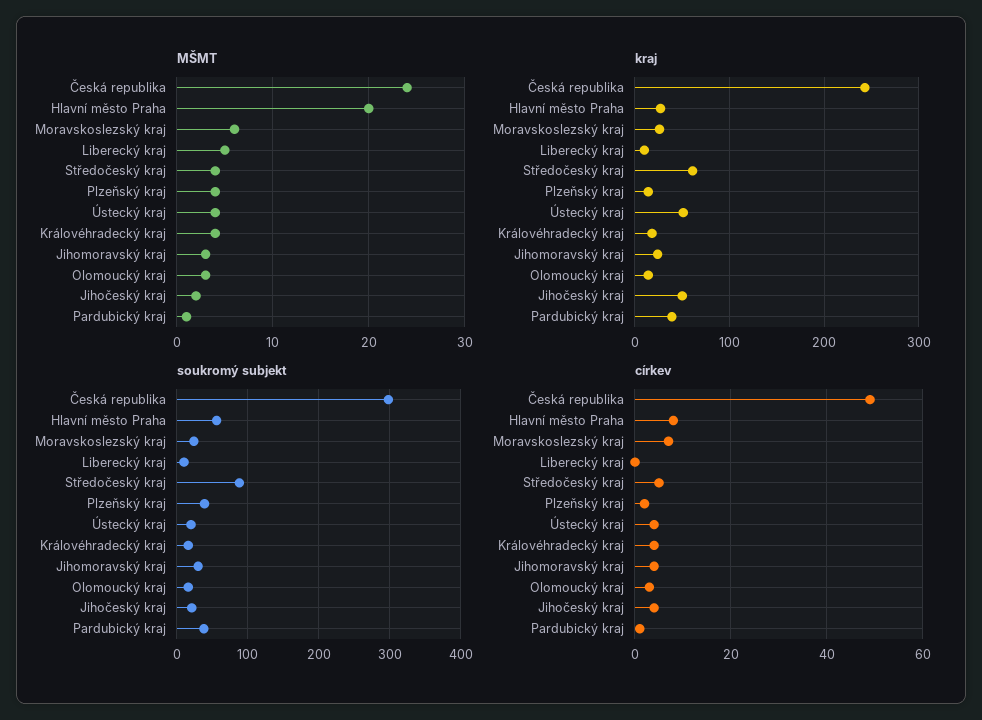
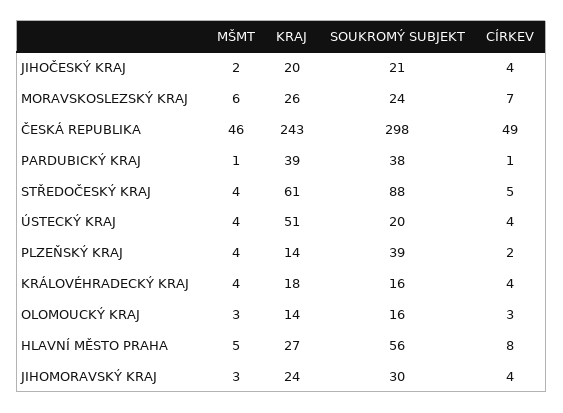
  {
    "MŠMT": {
-     "Česká republika": 24,
+     "Česká republika": 46,
-     "Hlavní město Praha": 20,
+     "Hlavní město Praha": 5,
      "Moravskoslezský kraj": 6,
-     "Liberecký kraj": 5,
      "Středočeský kraj": 4,
      "Plzeňský kraj": 4,
      "Ústecký kraj": 4,
      "Královéhradecký kraj": 4,
      "Jihomoravský kraj": 3,
      "Olomoucký kraj": 3,
      "Jihočeský kraj": 2,
      "Pardubický kraj": 1
    },
    "kraj": {
      "Česká republika": 243,
      "Hlavní město Praha": 27,
      "Moravskoslezský kraj": 26,
-     "Liberecký kraj": 10,
      "Středočeský kraj": 61,
      "Plzeňský kraj": 14,
      "Ústecký kraj": 51,
      "Královéhradecký kraj": 18,
      "Jihomoravský kraj": 24,
      "Olomoucký kraj": 14,
-     "Jihočeský kraj": 50,
+     "Jihočeský kraj": 20,
      "Pardubický kraj": 39
    },
    "soukromý subjekt": {
      "Česká republika": 298,
      "Hlavní město Praha": 56,
      "Moravskoslezský kraj": 24,
-     "Liberecký kraj": 10,
      "Středočeský kraj": 88,
      "Plzeňský kraj": 39,
      "Ústecký kraj": 20,
      "Královéhradecký kraj": 16,
      "Jihomoravský kraj": 30,
      "Olomoucký kraj": 16,
      "Jihočeský kraj": 21,
      "Pardubický kraj": 38
    },
    "církev": {
      "Česká republika": 49,
      "Hlavní město Praha": 8,
      "Moravskoslezský kraj": 7,
-     "Liberecký kraj": 0,
      "Středočeský kraj": 5,
      "Plzeňský kraj": 2,
      "Ústecký kraj": 4,
      "Královéhradecký kraj": 4,
      "Jihomoravský kraj": 4,
      "Olomoucký kraj": 3,
      "Jihočeský kraj": 4,
      "Pardubický kraj": 1
    }
  }

